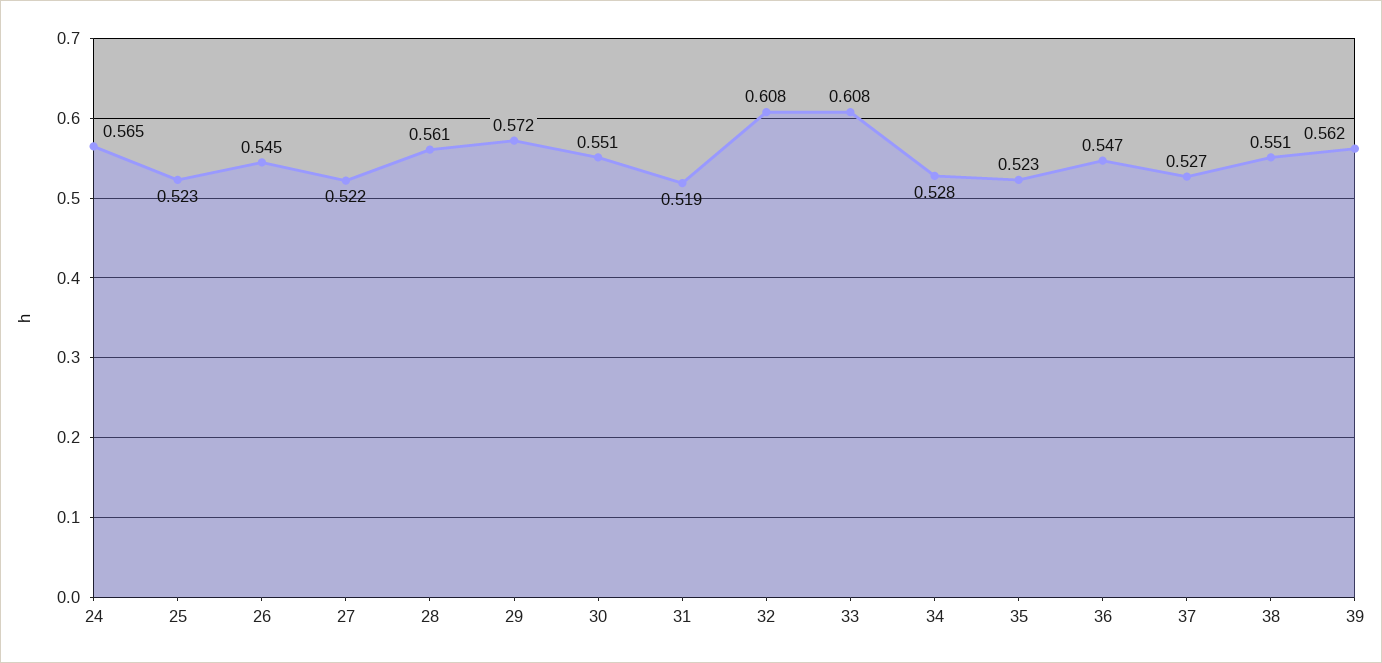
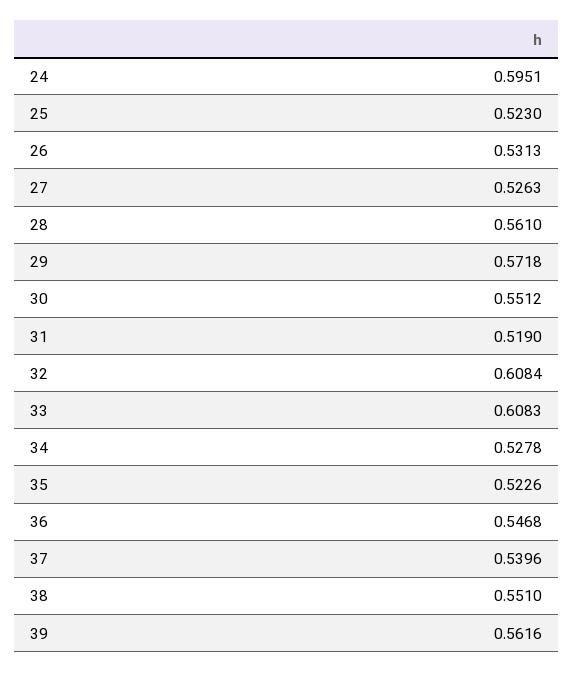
  {
-   "24": 0.565,
+   "24": 0.5951,
    "25": 0.523,
-   "26": 0.545,
+   "26": 0.5313,
-   "27": 0.522,
+   "27": 0.5263,
    "28": 0.561,
    "29": 0.5718,
    "30": 0.5512,
    "31": 0.519,
    "32": 0.6084,
    "33": 0.6083,
    "34": 0.5278,
    "35": 0.5226,
    "36": 0.5468,
-   "37": 0.527,
+   "37": 0.5396,
    "38": 0.551,
    "39": 0.5616
  }

